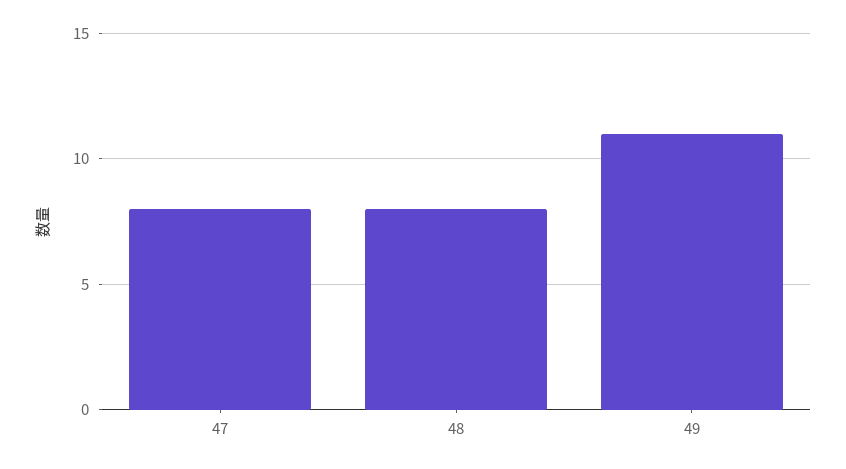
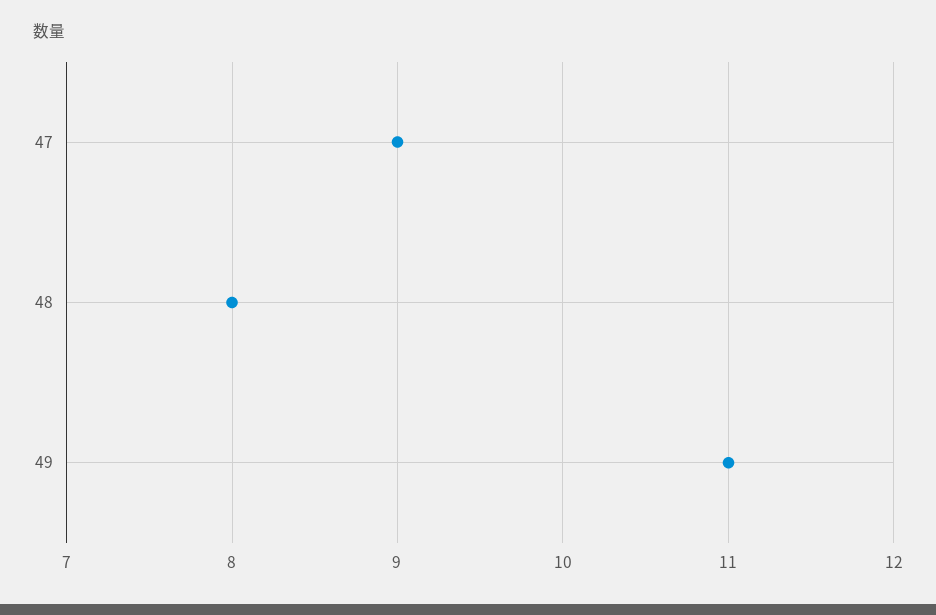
  {
-   "47": 8,
+   "47": 9,
    "48": 8,
    "49": 11
  }

